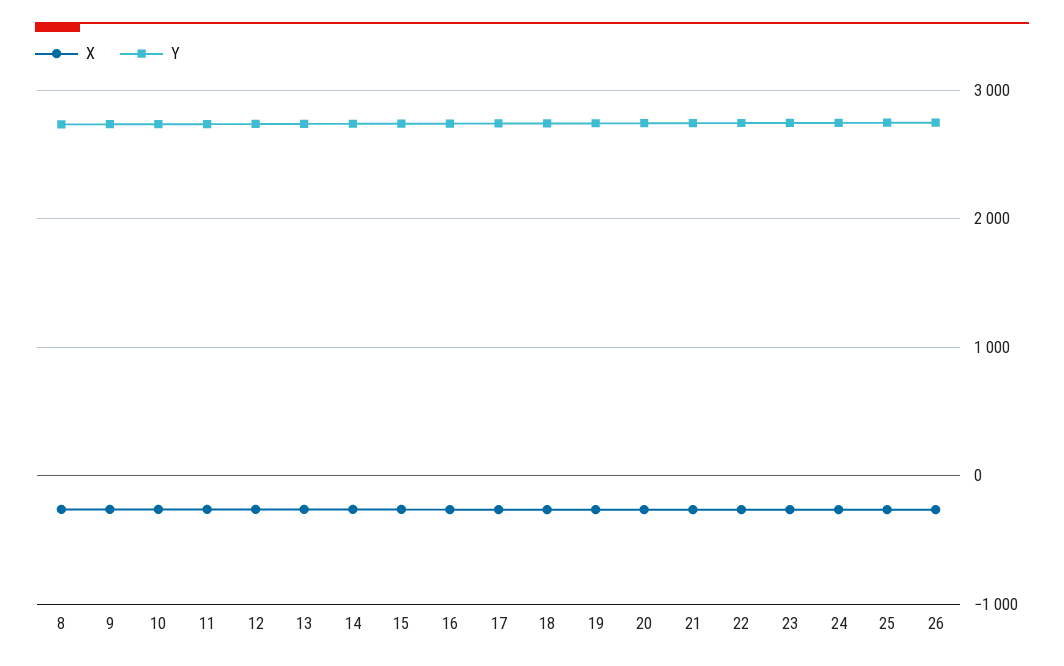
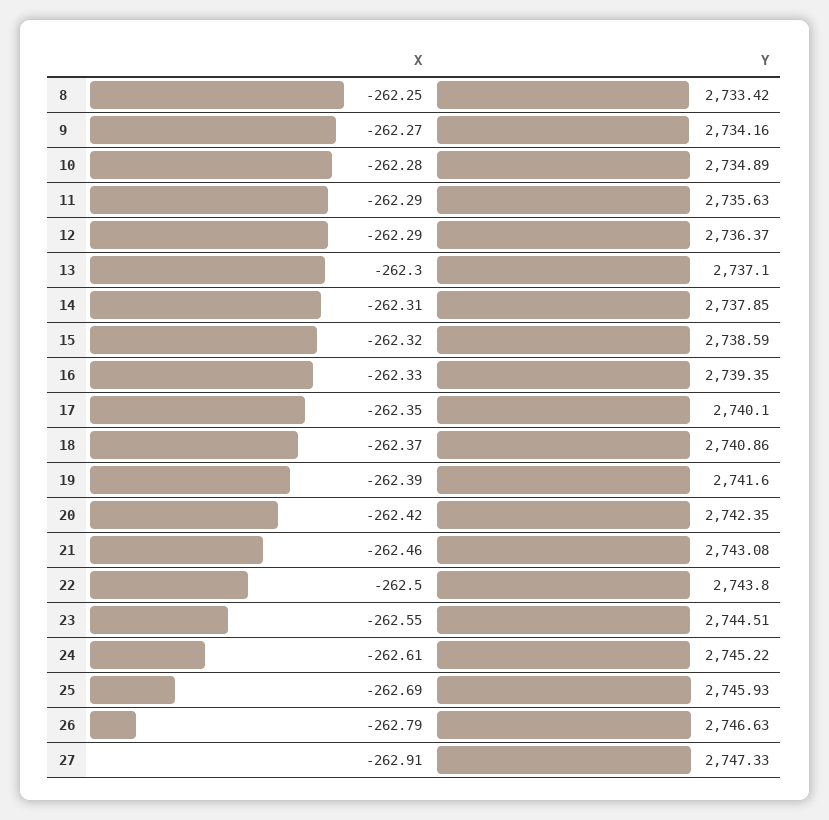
  {
    "X": {
      "8": -262.25,
      "9": -262.27,
      "10": -262.28,
      "11": -262.29,
      "12": -262.29,
      "13": -262.3,
      "14": -262.31,
      "15": -262.32,
      "16": -262.33,
      "17": -262.35,
      "18": -262.37,
      "19": -262.39,
      "20": -262.42,
      "21": -262.46,
      "22": -262.5,
      "23": -262.55,
      "24": -262.61,
      "25": -262.69,
-     "26": -262.79
+     "26": -262.79,
+     "27": -262.91
    },
    "Y": {
      "8": 2733.42,
      "9": 2734.16,
      "10": 2734.89,
      "11": 2735.63,
      "12": 2736.37,
      "13": 2737.1,
      "14": 2737.85,
      "15": 2738.59,
      "16": 2739.35,
      "17": 2740.1,
      "18": 2740.86,
      "19": 2741.6,
      "20": 2742.35,
      "21": 2743.08,
      "22": 2743.8,
      "23": 2744.51,
      "24": 2745.22,
      "25": 2745.93,
-     "26": 2746.63
+     "26": 2746.63,
+     "27": 2747.33
    }
  }

